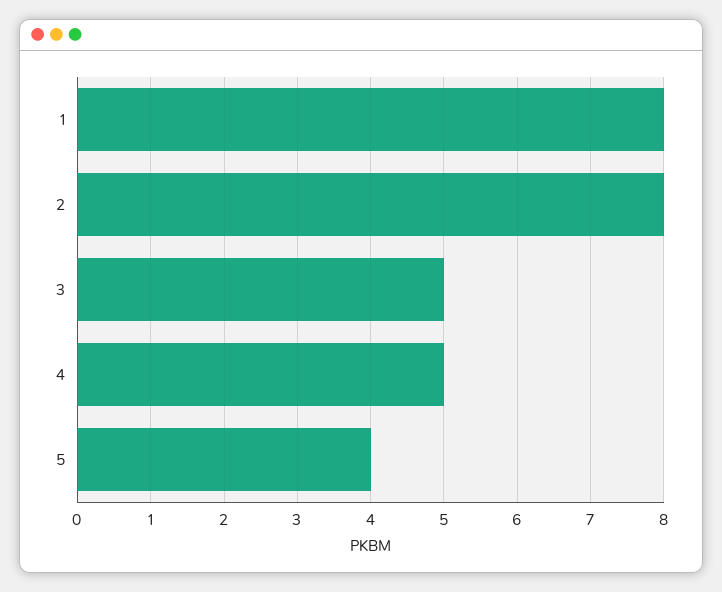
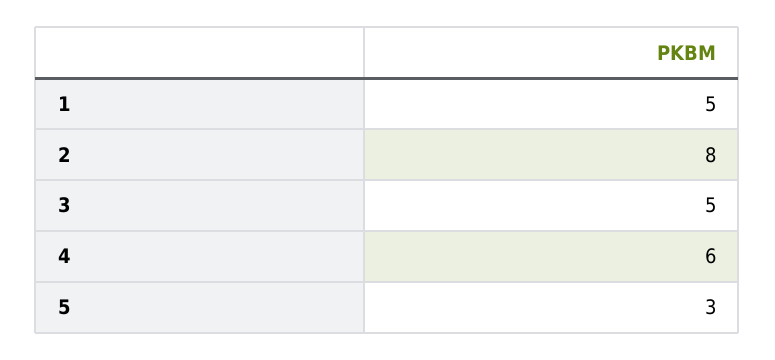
  {
-   "1": 8,
+   "1": 5,
    "2": 8,
    "3": 5,
-   "4": 5,
+   "4": 6,
-   "5": 4
+   "5": 3
  }

